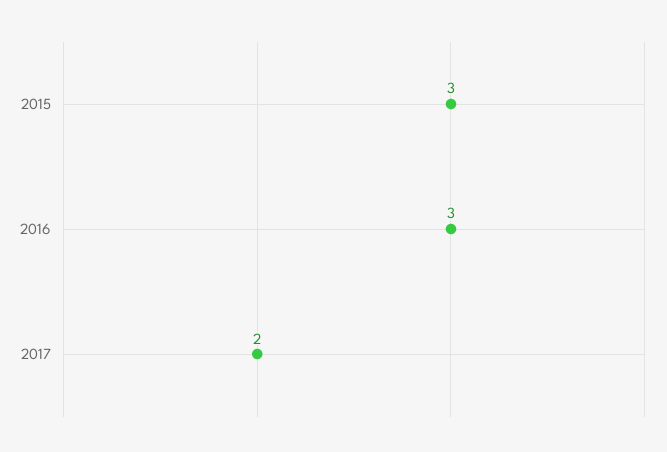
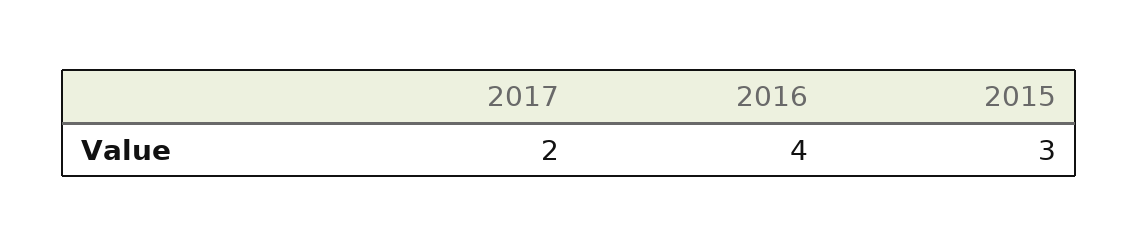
  {
    "2015": 3,
-   "2016": 3,
+   "2016": 4,
    "2017": 2
  }

